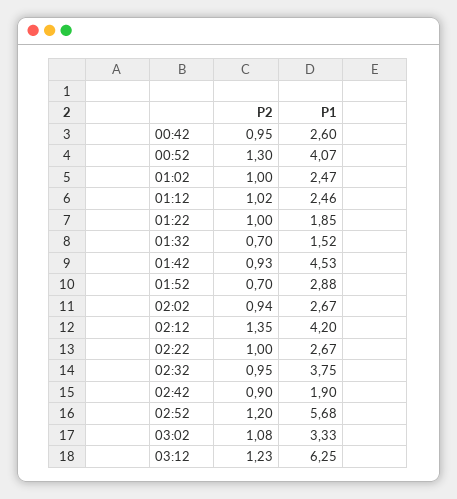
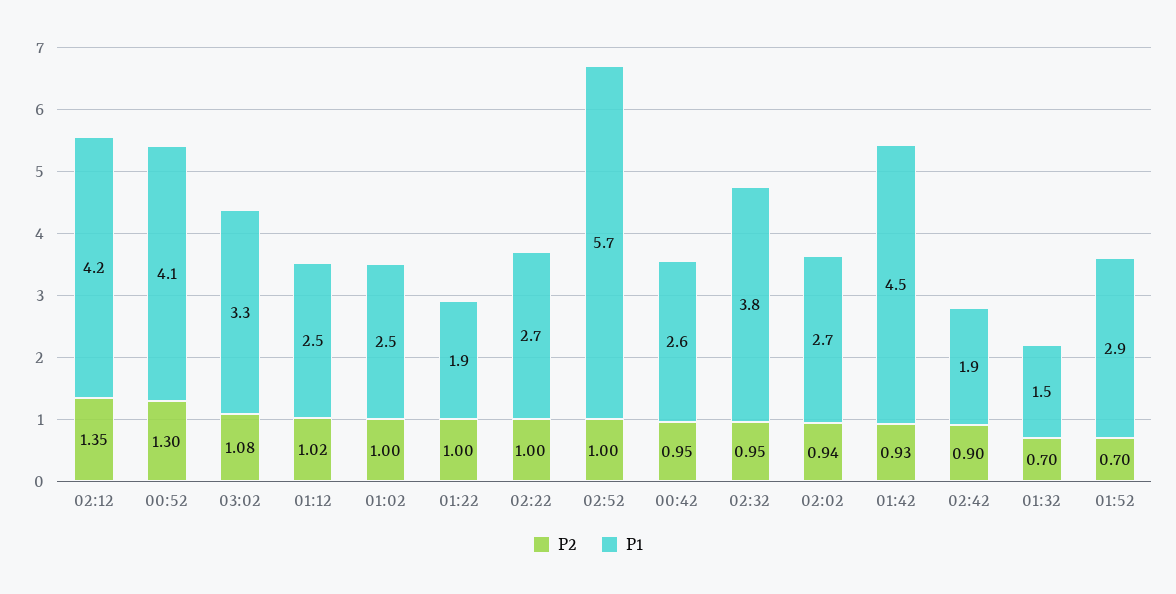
  {
    "P2": {
      "00:42": 0.95,
      "00:52": 1.3,
      "01:02": 1,
      "01:12": 1.02,
      "01:22": 1,
      "01:32": 0.7,
      "01:42": 0.93,
      "01:52": 0.7,
      "02:02": 0.94,
      "02:12": 1.35,
      "02:22": 1,
      "02:32": 0.95,
      "02:42": 0.9,
-     "02:52": 1.2,
+     "02:52": 1,
-     "03:02": 1.08,
+     "03:02": 1.08
-     "03:12": 1.23
    },
    "P1": {
      "00:42": 2.6,
      "00:52": 4.07,
      "01:02": 2.47,
      "01:12": 2.46,
      "01:22": 1.85,
      "01:32": 1.52,
      "01:42": 4.53,
      "01:52": 2.88,
      "02:02": 2.67,
      "02:12": 4.2,
      "02:22": 2.67,
      "02:32": 3.75,
      "02:42": 1.9,
      "02:52": 5.68,
-     "03:02": 3.33,
+     "03:02": 3.33
-     "03:12": 6.25
    }
  }

